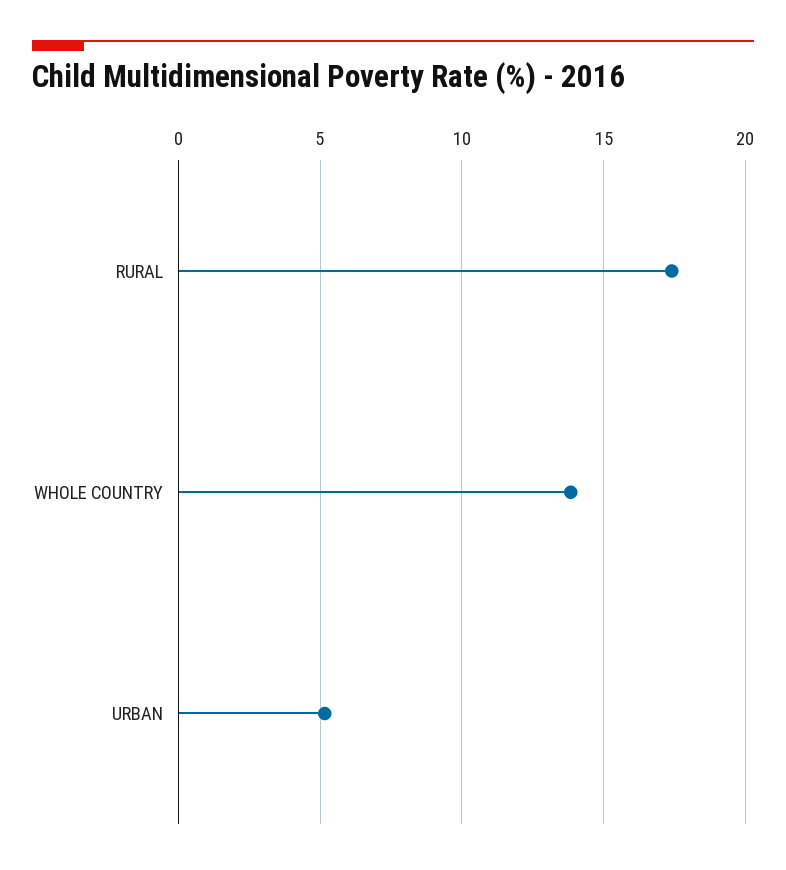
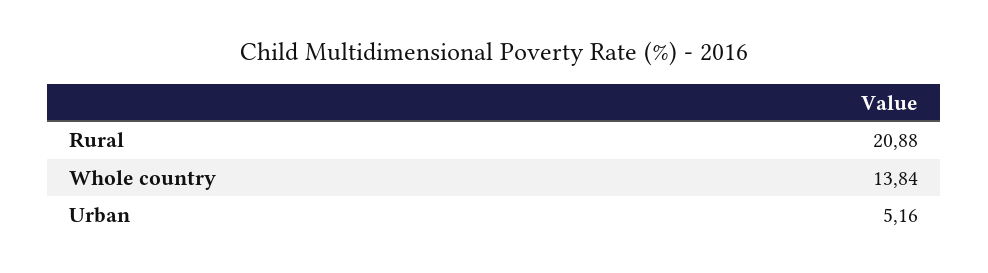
  {
-   "RURAL": 17.5,
+   "RURAL": 20.88,
    "WHOLE COUNTRY": 13.84,
    "URBAN": 5.16
  }

